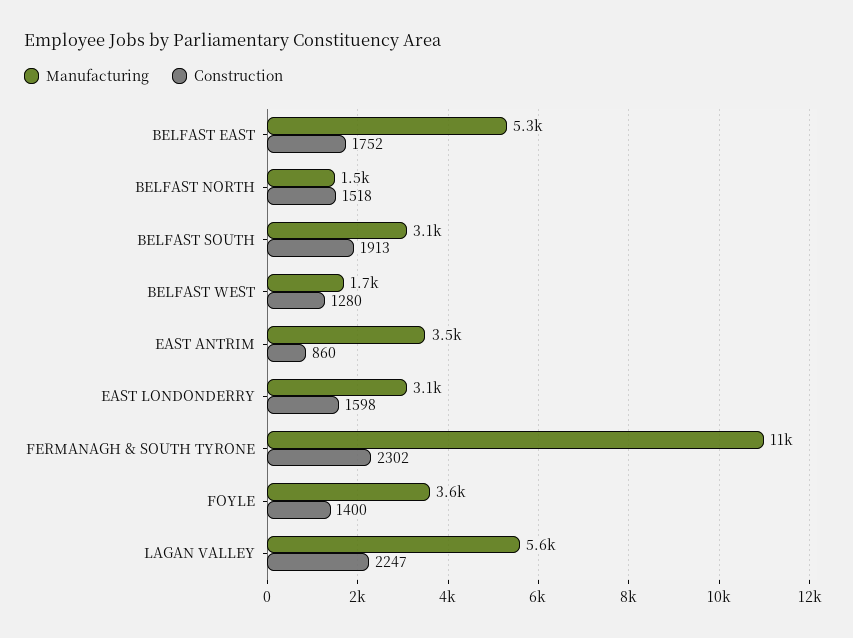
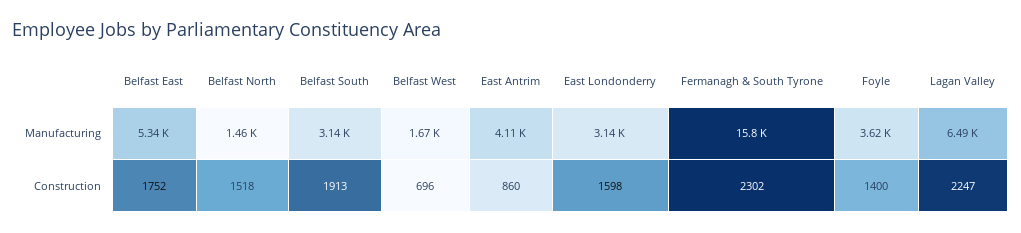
  {
    "Manufacturing": {
      "BELFAST EAST": 5340,
      "BELFAST NORTH": 1460,
      "BELFAST SOUTH": 3140,
      "BELFAST WEST": 1670,
-     "EAST ANTRIM": 3500,
+     "EAST ANTRIM": 4110,
      "EAST LONDONDERRY": 3140,
-     "FERMANAGH & SOUTH TYRONE": 11000,
+     "FERMANAGH & SOUTH TYRONE": 15800,
      "FOYLE": 3620,
-     "LAGAN VALLEY": 5600
+     "LAGAN VALLEY": 6490
    },
    "Construction": {
      "BELFAST EAST": 1752,
      "BELFAST NORTH": 1518,
      "BELFAST SOUTH": 1913,
-     "BELFAST WEST": 1280,
+     "BELFAST WEST": 696,
      "EAST ANTRIM": 860,
      "EAST LONDONDERRY": 1598,
      "FERMANAGH & SOUTH TYRONE": 2302,
      "FOYLE": 1400,
      "LAGAN VALLEY": 2247
    }
  }

